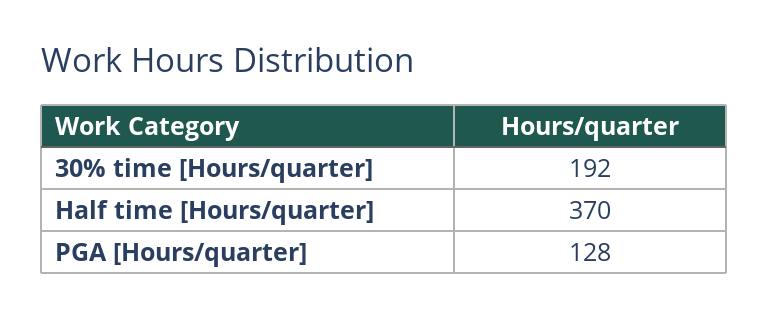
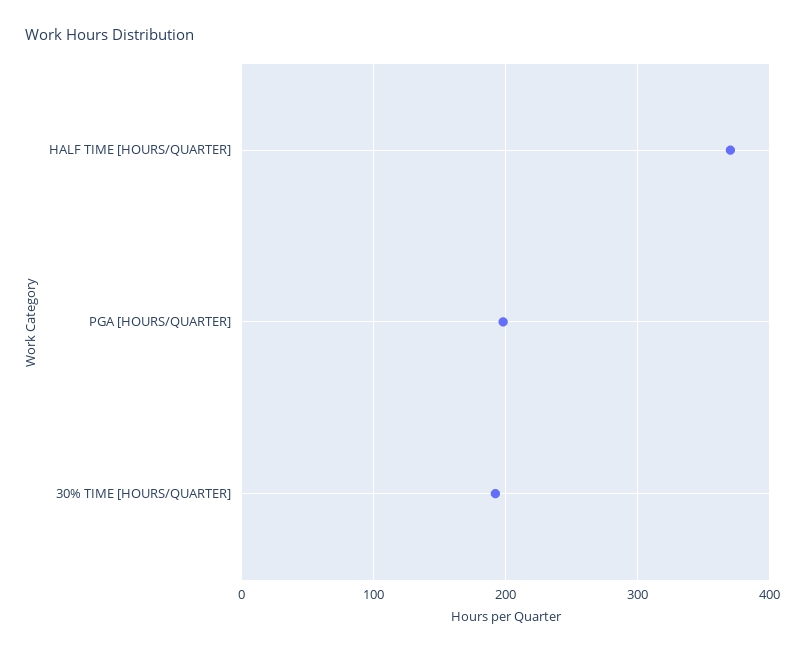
  {
    "30% time [Hours/quarter]": 192,
    "Half time [Hours/quarter]": 370,
-   "PGA [Hours/quarter]": 128
+   "PGA [Hours/quarter]": 200
  }

